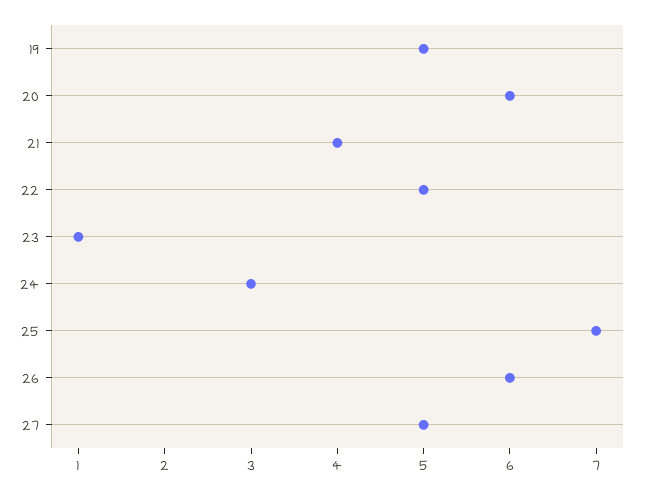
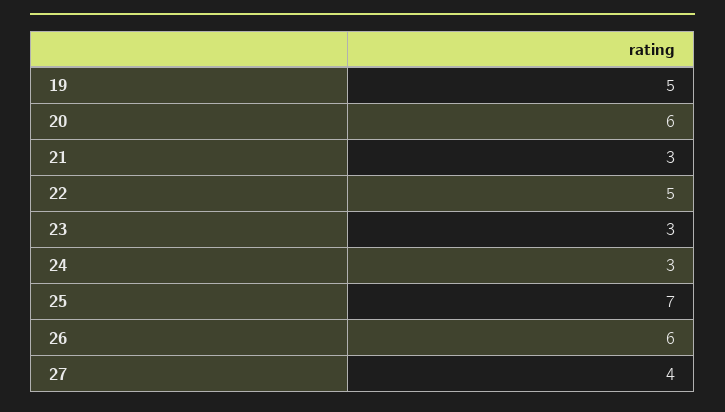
  {
    "19": 5,
    "20": 6,
-   "21": 4,
+   "21": 3,
    "22": 5,
-   "23": 1,
+   "23": 3,
    "24": 3,
    "25": 7,
    "26": 6,
-   "27": 5
+   "27": 4
  }

